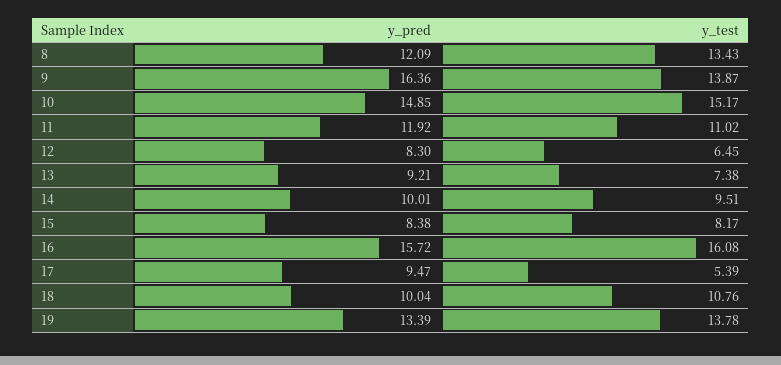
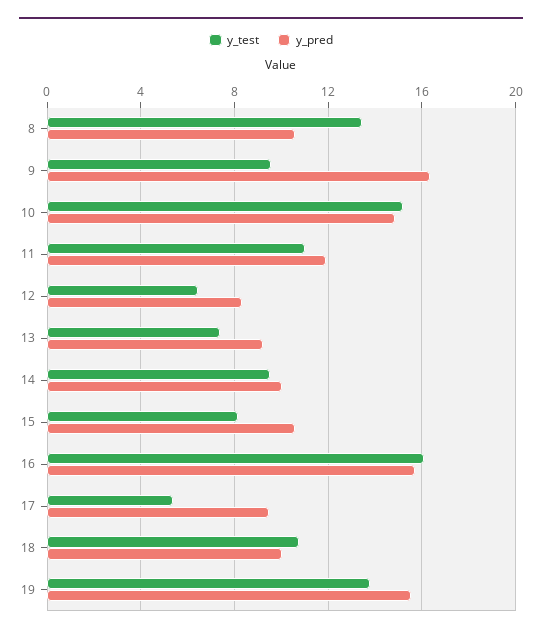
  {
    "y_pred": {
-     "8": 12.09,
+     "8": 10.5,
      "9": 16.36,
      "10": 14.85,
      "11": 11.92,
      "12": 8.3,
      "13": 9.21,
      "14": 10.01,
-     "15": 8.38,
+     "15": 10.5,
      "16": 15.72,
      "17": 9.47,
      "18": 10.04,
-     "19": 13.39
+     "19": 15.5
    },
    "y_test": {
      "8": 13.43,
-     "9": 13.87,
+     "9": 9.5,
      "10": 15.17,
      "11": 11.02,
      "12": 6.45,
      "13": 7.38,
      "14": 9.51,
      "15": 8.17,
      "16": 16.08,
      "17": 5.39,
      "18": 10.76,
      "19": 13.78
    }
  }

